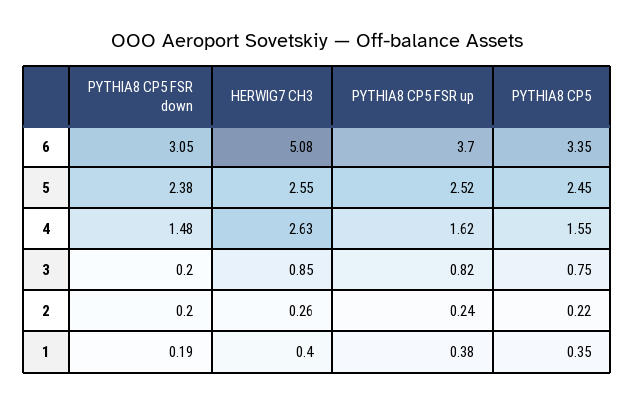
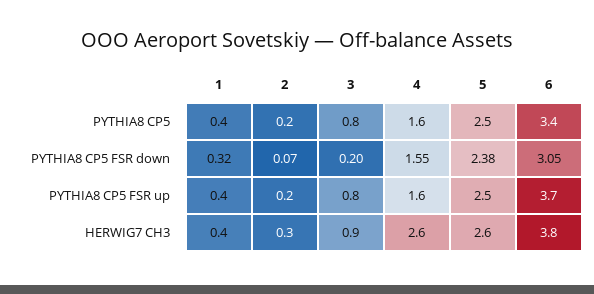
  {
    "PYTHIA8 CP5 FSR down": {
      "6": 3.05,
      "5": 2.38,
-     "4": 1.48,
+     "4": 1.55,
      "3": 0.2,
-     "2": 0.2,
+     "2": 0.07,
-     "1": 0.19
+     "1": 0.32
    },
    "HERWIG7 CH3": {
-     "6": 5.08,
+     "6": 3.8,
      "5": 2.55,
      "4": 2.63,
      "3": 0.85,
      "2": 0.26,
      "1": 0.4
    },
    "PYTHIA8 CP5 FSR up": {
      "6": 3.7,
      "5": 2.52,
      "4": 1.62,
      "3": 0.82,
      "2": 0.24,
      "1": 0.38
    },
    "PYTHIA8 CP5": {
      "6": 3.35,
      "5": 2.45,
      "4": 1.55,
      "3": 0.75,
      "2": 0.22,
      "1": 0.35
    }
  }

